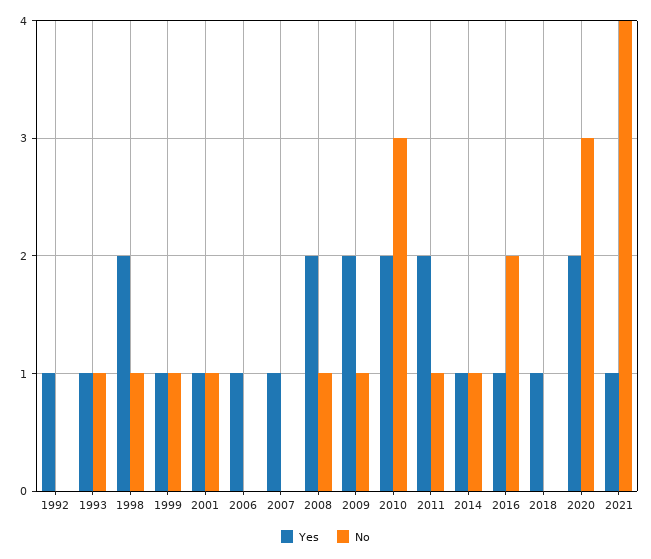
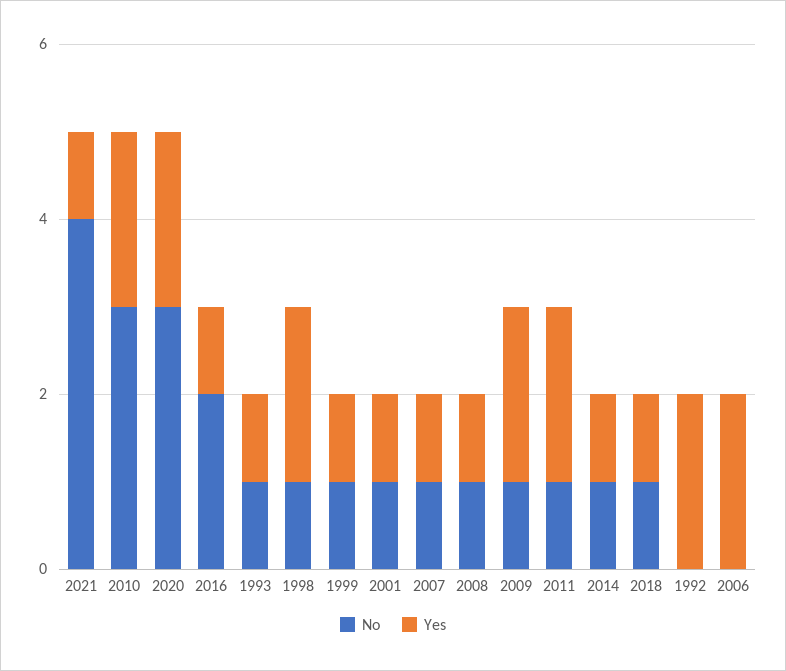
  {
    "Yes": {
-     "1992": 1,
+     "1992": 2,
      "1993": 1,
      "1998": 2,
      "1999": 1,
      "2001": 1,
-     "2006": 1,
+     "2006": 2,
      "2007": 1,
-     "2008": 2,
+     "2008": 1,
      "2009": 2,
      "2010": 2,
      "2011": 2,
      "2014": 1,
      "2016": 1,
      "2018": 1,
      "2020": 2,
      "2021": 1
    },
    "No": {
      "1992": 0,
      "1993": 1,
      "1998": 1,
      "1999": 1,
      "2001": 1,
      "2006": 0,
-     "2007": 0,
+     "2007": 1,
      "2008": 1,
      "2009": 1,
      "2010": 3,
      "2011": 1,
      "2014": 1,
      "2016": 2,
-     "2018": 0,
+     "2018": 1,
      "2020": 3,
      "2021": 4
    }
  }

